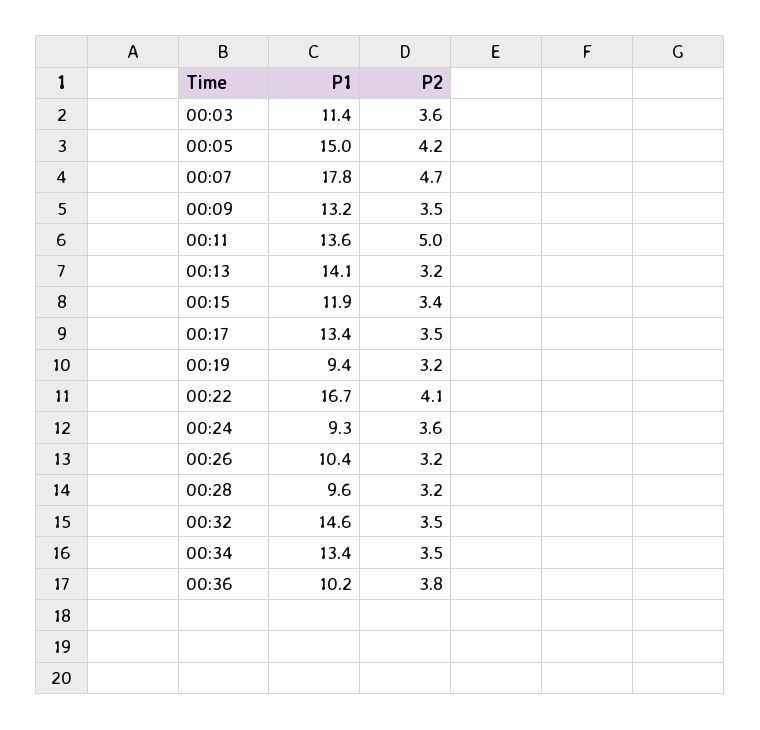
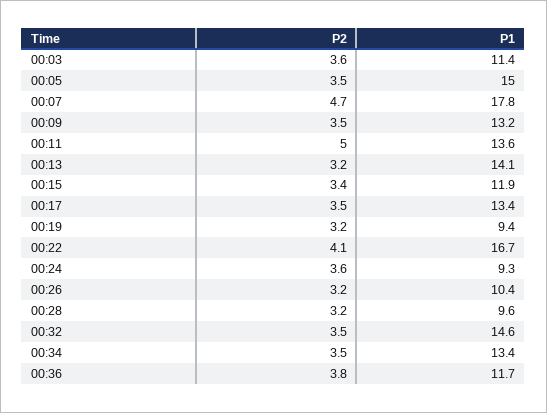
  {
    "P1": {
      "00:03": 11.4,
      "00:05": 15,
      "00:07": 17.8,
      "00:09": 13.2,
      "00:11": 13.6,
      "00:13": 14.1,
      "00:15": 11.9,
      "00:17": 13.4,
      "00:19": 9.4,
      "00:22": 16.7,
      "00:24": 9.3,
      "00:26": 10.4,
      "00:28": 9.6,
      "00:32": 14.6,
      "00:34": 13.4,
-     "00:36": 10.2
+     "00:36": 11.7
    },
    "P2": {
      "00:03": 3.6,
-     "00:05": 4.2,
+     "00:05": 3.5,
      "00:07": 4.7,
      "00:09": 3.5,
      "00:11": 5,
      "00:13": 3.2,
      "00:15": 3.4,
      "00:17": 3.5,
      "00:19": 3.2,
      "00:22": 4.1,
      "00:24": 3.6,
      "00:26": 3.2,
      "00:28": 3.2,
      "00:32": 3.5,
      "00:34": 3.5,
      "00:36": 3.8
    }
  }

